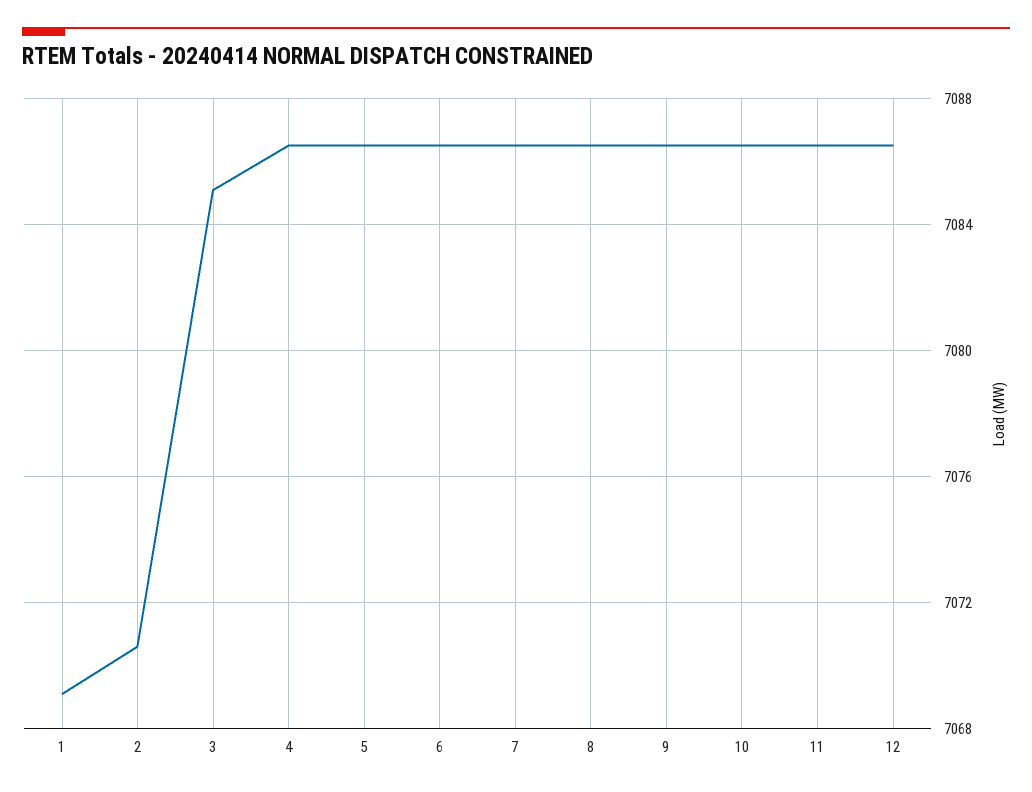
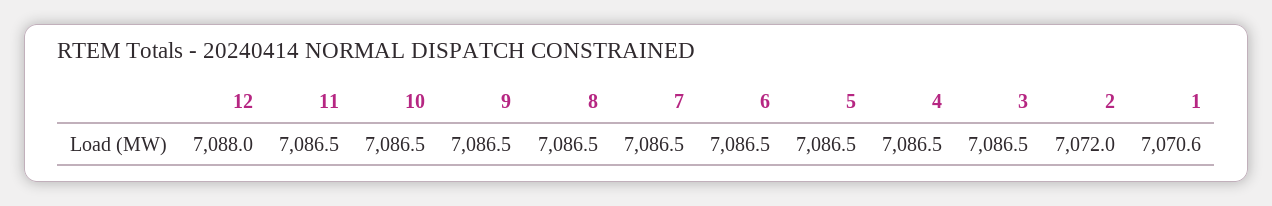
  {
-   "1": 7069,
+   "1": 7070.6,
-   "2": 7070.5,
+   "2": 7072,
-   "3": 7085,
+   "3": 7086.5,
    "4": 7086.5,
    "5": 7086.5,
    "6": 7086.5,
    "7": 7086.5,
    "8": 7086.5,
    "9": 7086.5,
    "10": 7086.5,
    "11": 7086.5,
-   "12": 7086.5
+   "12": 7088
  }

